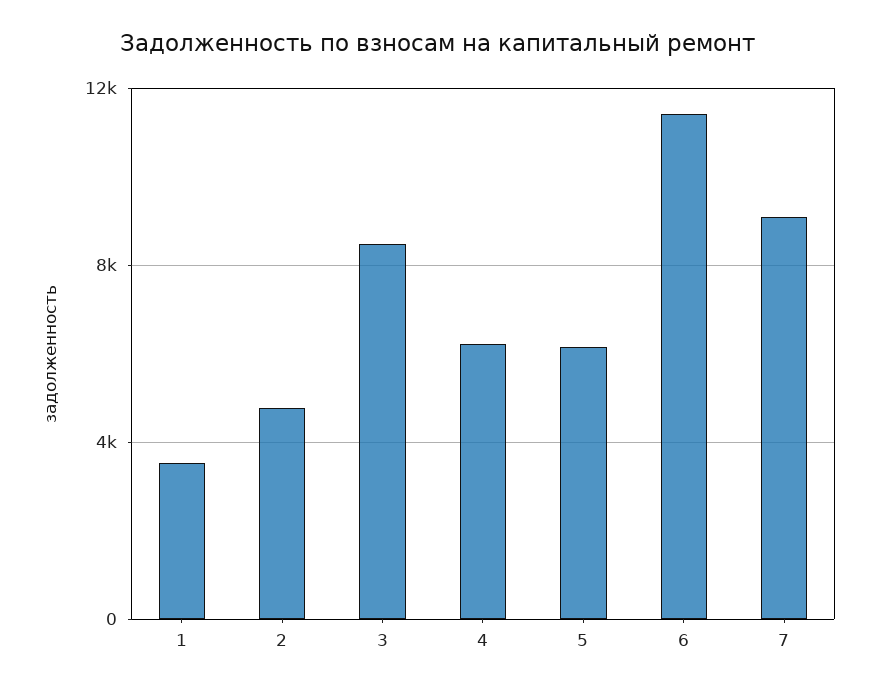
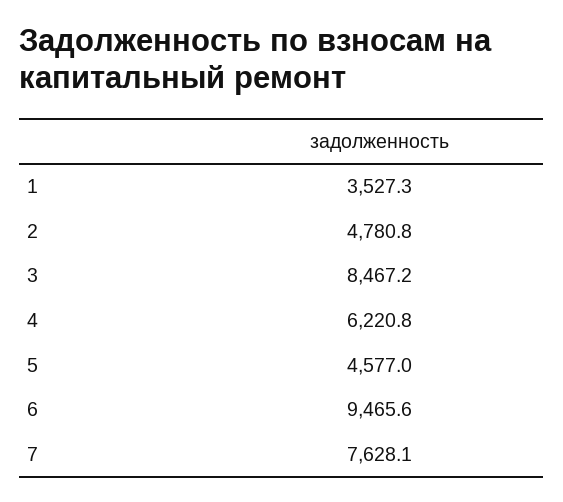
  {
    "1": 3527.3,
    "2": 4780.8,
    "3": 8467.2,
    "4": 6220.8,
-   "5": 6000,
+   "5": 4577,
-   "6": 11500,
+   "6": 9465.6,
-   "7": 9000
+   "7": 7628.1
  }

